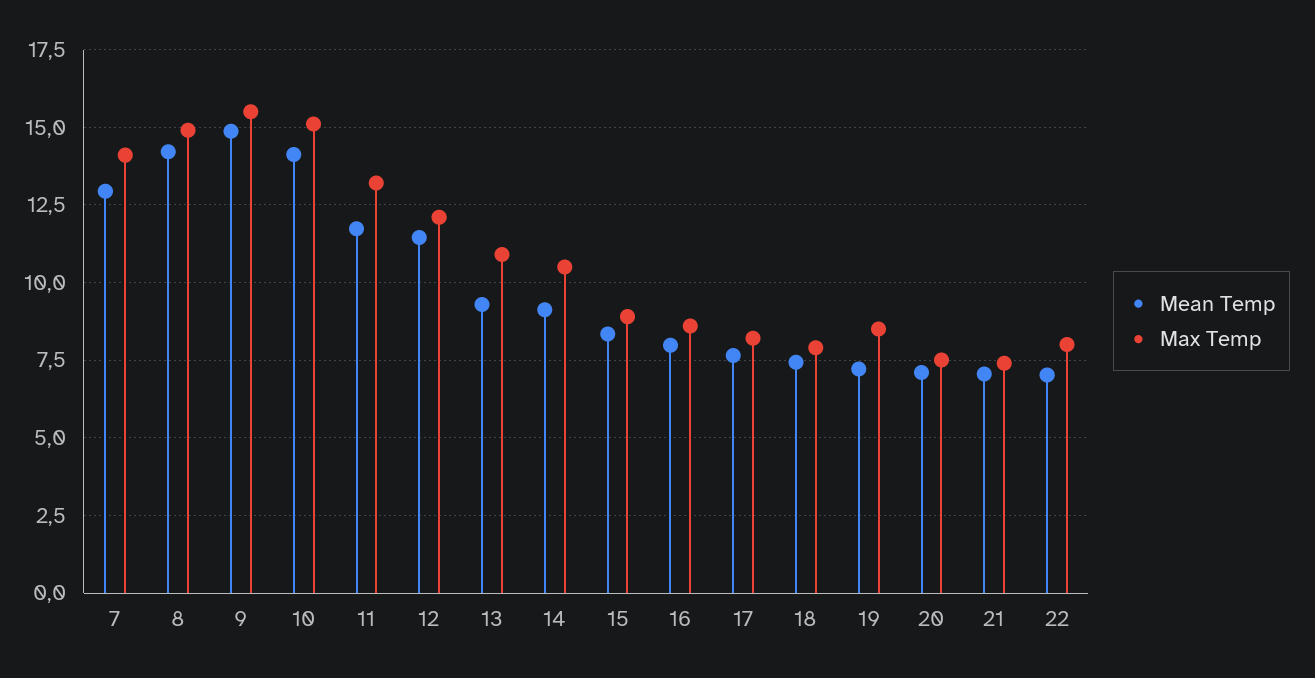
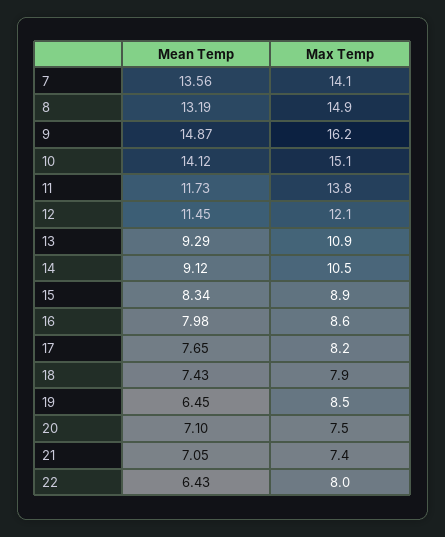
  {
    "Mean Temp": {
-     "7": 13,
+     "7": 13.56,
-     "8": 14.25,
+     "8": 13.19,
      "9": 14.87,
      "10": 14.12,
      "11": 11.73,
      "12": 11.45,
      "13": 9.29,
      "14": 9.12,
      "15": 8.34,
      "16": 7.98,
      "17": 7.65,
      "18": 7.43,
-     "19": 7.25,
+     "19": 6.45,
      "20": 7.1,
      "21": 7.05,
-     "22": 7
+     "22": 6.43
    },
    "Max Temp": {
      "7": 14.1,
      "8": 14.9,
-     "9": 15.5,
+     "9": 16.2,
      "10": 15.1,
-     "11": 13.25,
+     "11": 13.8,
      "12": 12.1,
      "13": 10.9,
      "14": 10.5,
      "15": 8.9,
      "16": 8.6,
      "17": 8.2,
      "18": 7.9,
      "19": 8.5,
      "20": 7.5,
      "21": 7.4,
      "22": 8
    }
  }

